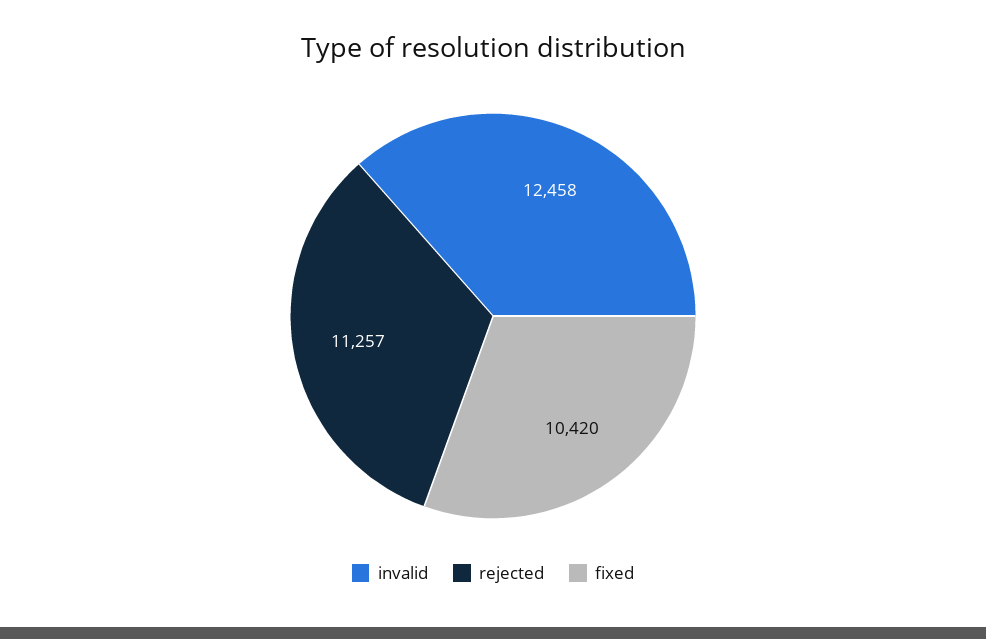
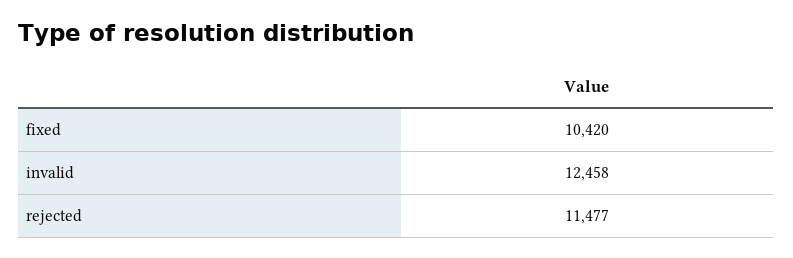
  {
    "invalid": 12458,
-   "rejected": 11257,
+   "rejected": 11477,
    "fixed": 10420
  }

